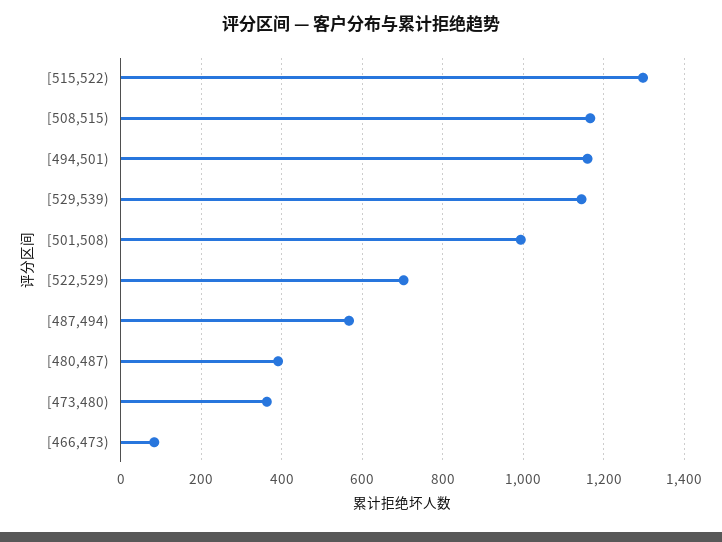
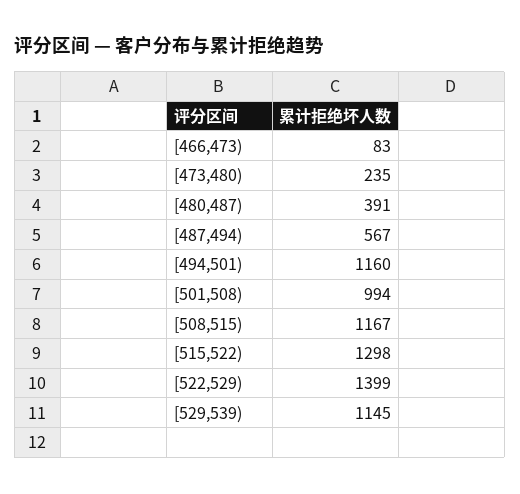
  {
    "[515,522)": 1298,
    "[508,515)": 1167,
    "[494,501)": 1160,
    "[529,539)": 1145,
    "[501,508)": 994,
-   "[522,529)": 700,
+   "[522,529)": 1399,
    "[487,494)": 567,
    "[480,487)": 391,
-   "[473,480)": 360,
+   "[473,480)": 235,
    "[466,473)": 83
  }

